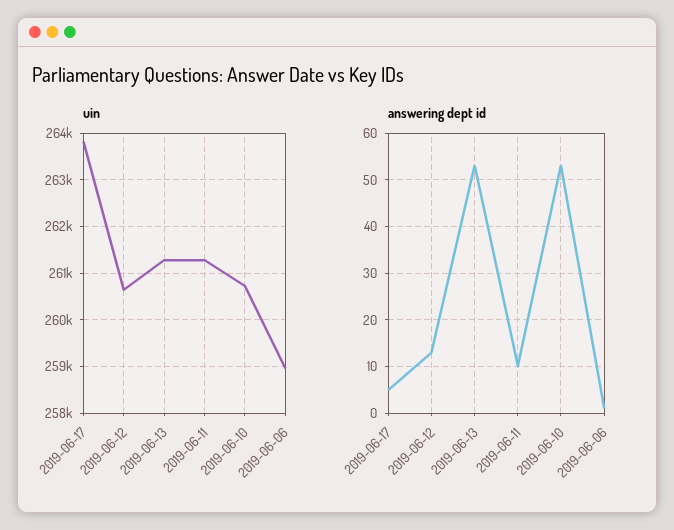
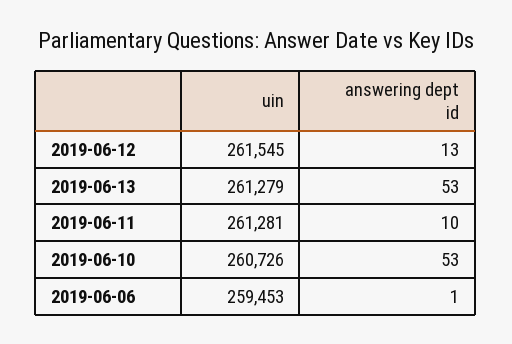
  {
    "uin": {
-     "2019-06-17": 263800,
-     "2019-06-12": 260600,
+     "2019-06-12": 261545,
      "2019-06-13": 261279,
      "2019-06-11": 261281,
      "2019-06-10": 260726,
-     "2019-06-06": 259000
+     "2019-06-06": 259453
    },
    "answering dept id": {
-     "2019-06-17": 5,
      "2019-06-12": 13,
      "2019-06-13": 53,
      "2019-06-11": 10,
      "2019-06-10": 53,
      "2019-06-06": 1
    }
  }

